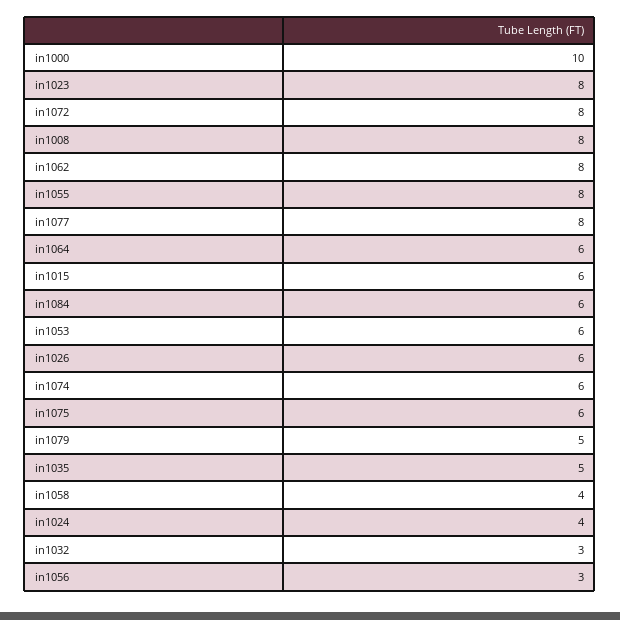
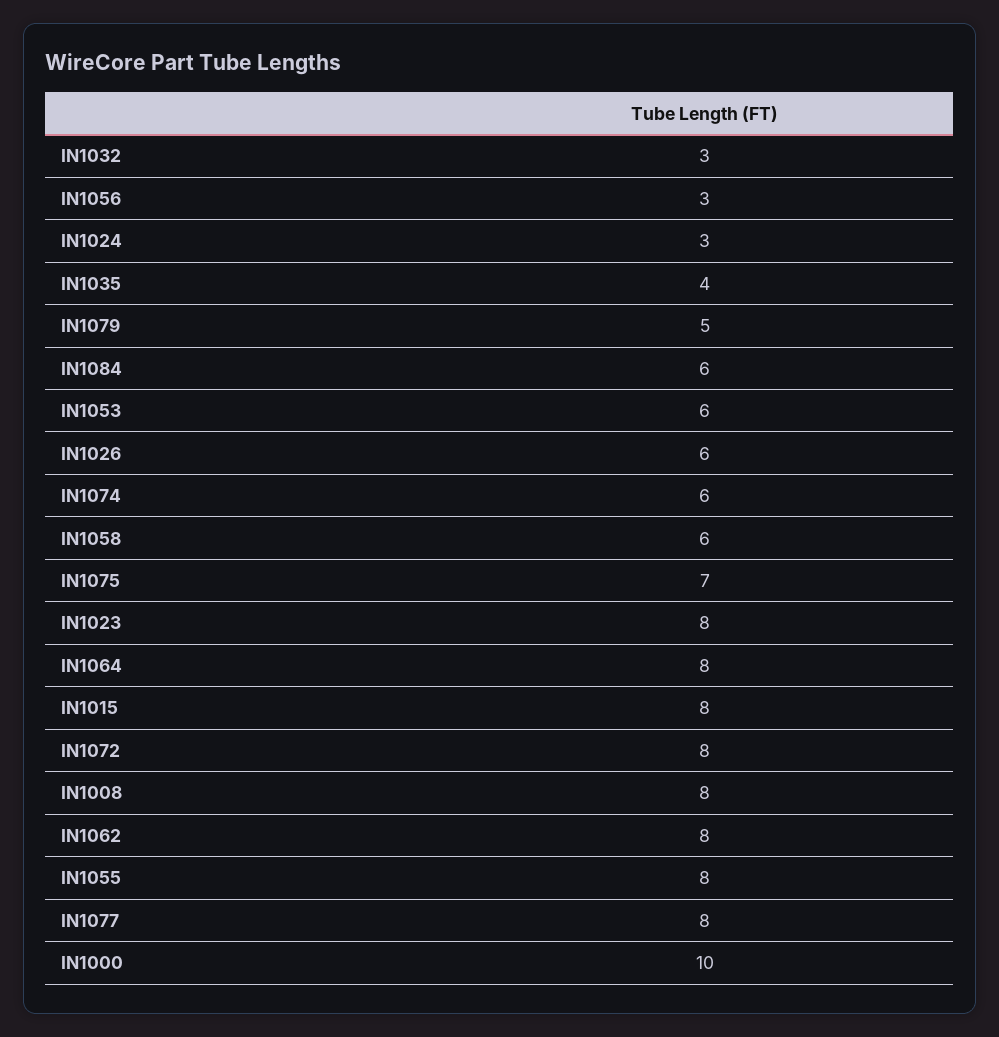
  {
    "in1000": 10,
    "in1023": 8,
    "in1072": 8,
    "in1008": 8,
    "in1062": 8,
    "in1055": 8,
    "in1077": 8,
-   "in1064": 6,
+   "in1064": 8,
-   "in1015": 6,
+   "in1015": 8,
    "in1084": 6,
    "in1053": 6,
    "in1026": 6,
    "in1074": 6,
-   "in1075": 6,
+   "in1075": 7,
    "in1079": 5,
-   "in1035": 5,
+   "in1035": 4,
-   "in1058": 4,
+   "in1058": 6,
-   "in1024": 4,
+   "in1024": 3,
    "in1032": 3,
    "in1056": 3
  }

